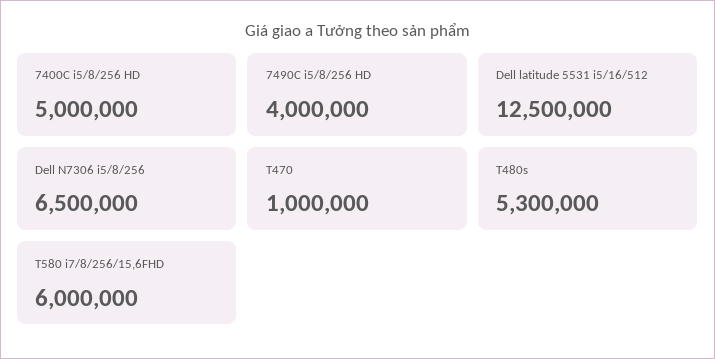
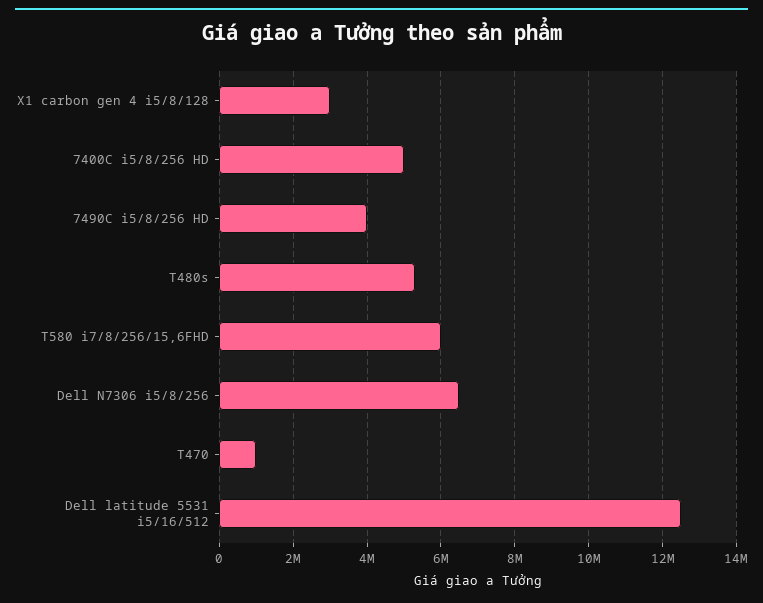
  {
    "7400C i5/8/256 HD": 5000000,
    "7490C i5/8/256 HD": 4000000,
    "Dell latitude 5531 i5/16/512": 12500000,
    "Dell N7306 i5/8/256": 6500000,
    "T470": 1000000,
    "T480s": 5300000,
-   "T580 i7/8/256/15,6FHD": 6000000
+   "T580 i7/8/256/15,6FHD": 6000000,
+   "X1 carbon gen 4 i5/8/128": 3000000
  }

